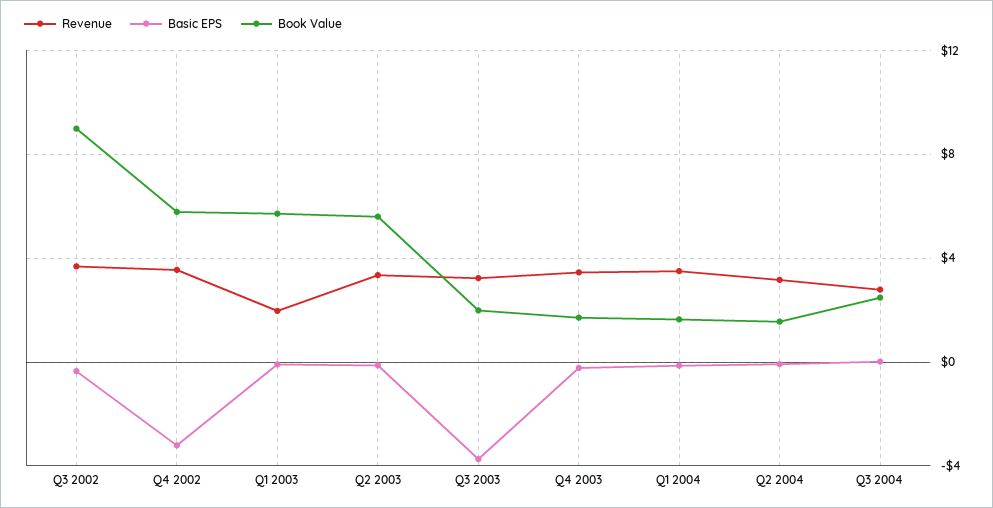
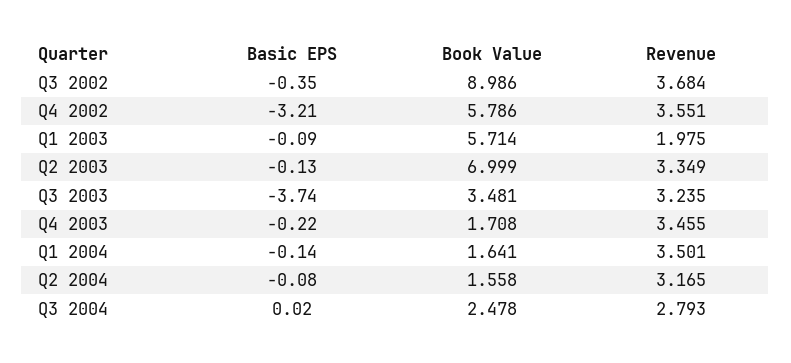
  {
    "Revenue": {
      "Q3 2002": 3.684,
      "Q4 2002": 3.551,
      "Q1 2003": 1.975,
      "Q2 2003": 3.349,
      "Q3 2003": 3.235,
      "Q4 2003": 3.455,
      "Q1 2004": 3.501,
      "Q2 2004": 3.165,
      "Q3 2004": 2.793
    },
    "Basic EPS": {
      "Q3 2002": -0.35,
      "Q4 2002": -3.21,
      "Q1 2003": -0.09,
      "Q2 2003": -0.13,
      "Q3 2003": -3.74,
      "Q4 2003": -0.22,
      "Q1 2004": -0.14,
      "Q2 2004": -0.08,
      "Q3 2004": 0.02
    },
    "Book Value": {
      "Q3 2002": 8.986,
      "Q4 2002": 5.786,
      "Q1 2003": 5.714,
-     "Q2 2003": 5.5,
+     "Q2 2003": 6.999,
-     "Q3 2003": 2,
+     "Q3 2003": 3.481,
      "Q4 2003": 1.708,
      "Q1 2004": 1.641,
      "Q2 2004": 1.558,
      "Q3 2004": 2.478
    }
  }

